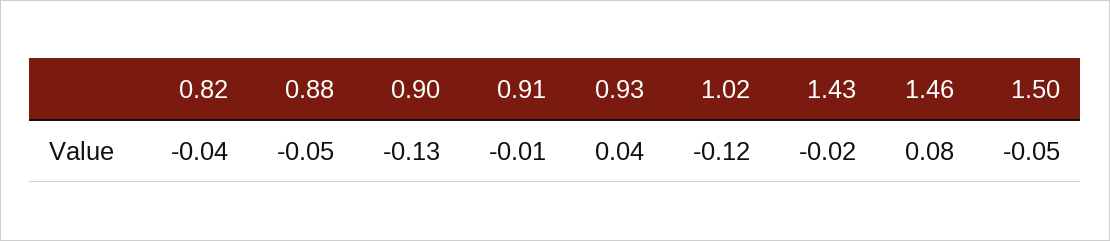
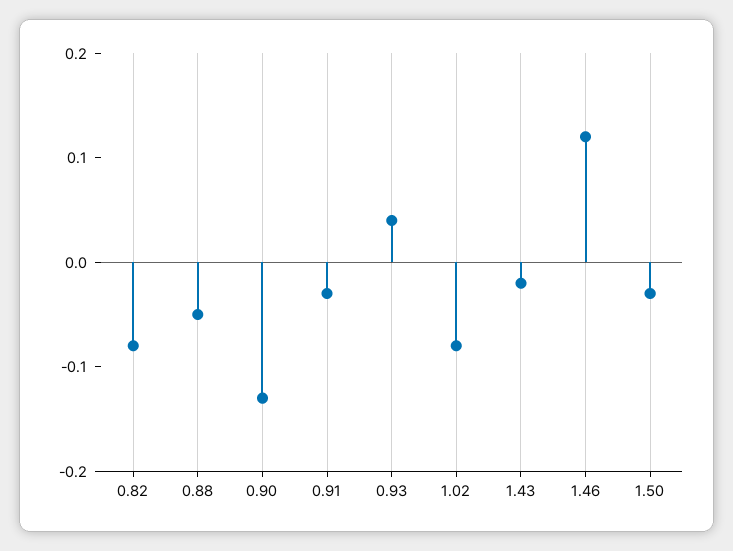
  {
-   "0.82": -0.04,
+   "0.82": -0.08,
    "0.88": -0.05,
    "0.90": -0.13,
-   "0.91": -0.01,
+   "0.91": -0.03,
    "0.93": 0.04,
-   "1.02": -0.12,
+   "1.02": -0.08,
    "1.43": -0.02,
-   "1.46": 0.08,
+   "1.46": 0.12,
-   "1.50": -0.05
+   "1.50": -0.03
  }

